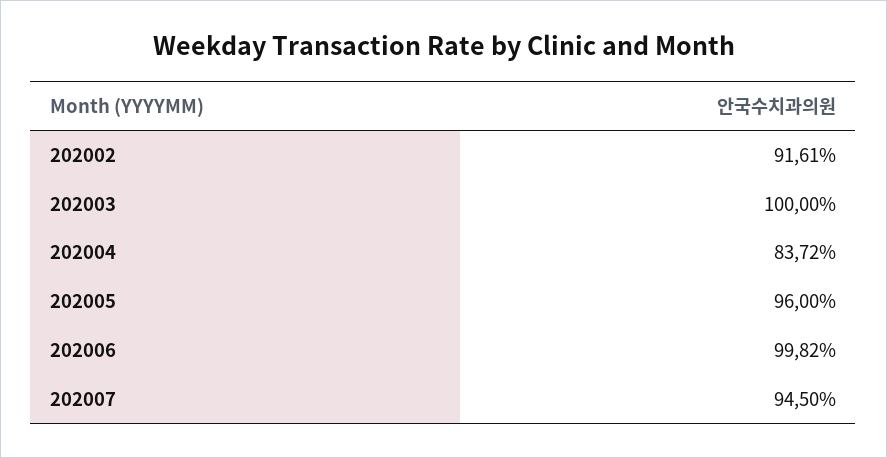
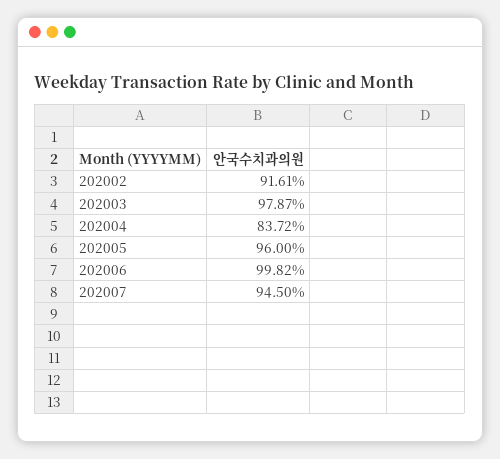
  {
    "202002": 91.61,
-   "202003": 100,
+   "202003": 97.87,
    "202004": 83.72,
    "202005": 96,
    "202006": 99.82,
    "202007": 94.5
  }

